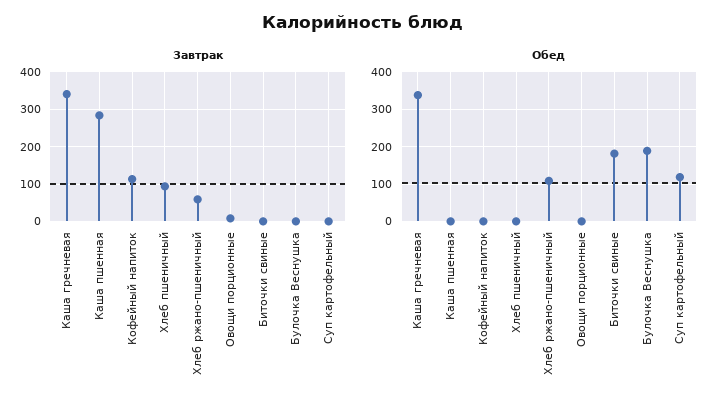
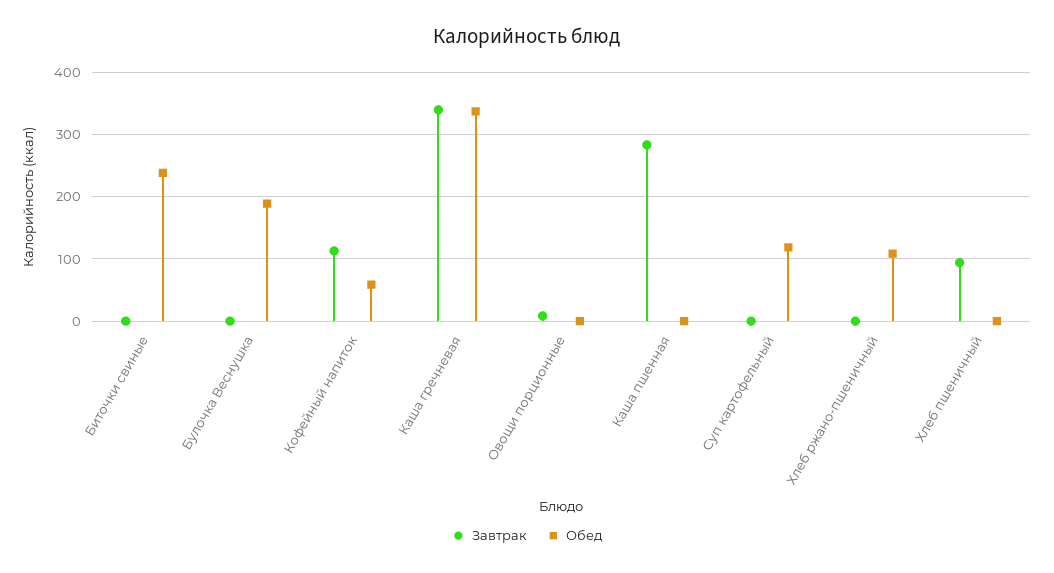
  {
    "Завтрак": {
      "Каша гречневая": 340,
      "Каша пшенная": 280,
      "Кофейный напиток": 110,
      "Хлеб пшеничный": 90,
-     "Хлеб ржано-пшеничный": 60,
+     "Хлеб ржано-пшеничный": 0,
      "Овощи порционные": 10,
      "Биточки свиные": 0,
      "Булочка Веснушка": 0,
      "Суп картофельный": 0
    },
    "Обед": {
      "Каша гречневая": 340,
      "Каша пшенная": 0,
-     "Кофейный напиток": 0,
+     "Кофейный напиток": 60,
      "Хлеб пшеничный": 0,
      "Хлеб ржано-пшеничный": 110,
      "Овощи порционные": 0,
-     "Биточки свиные": 180,
+     "Биточки свиные": 240,
      "Булочка Веснушка": 190,
      "Суп картофельный": 120
    }
  }

